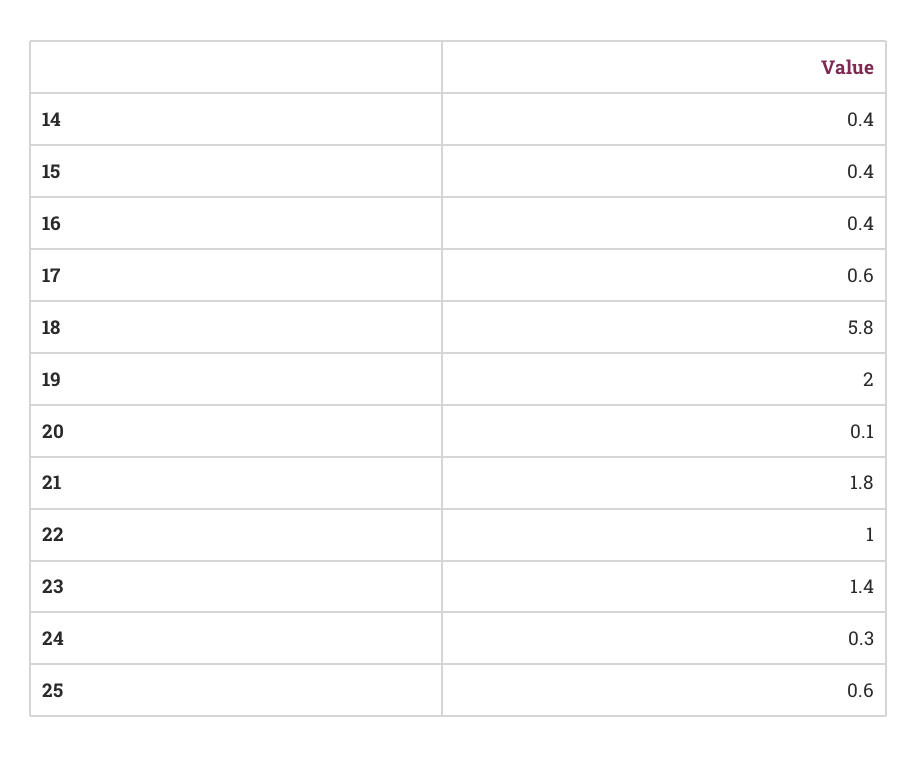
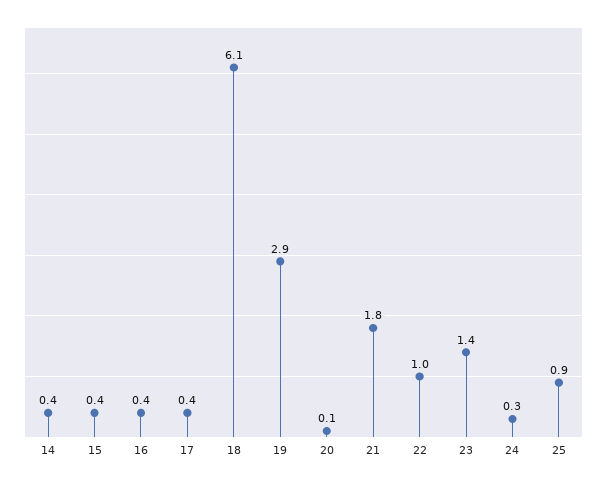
  {
    "14": 0.4,
    "15": 0.4,
    "16": 0.4,
-   "17": 0.6,
+   "17": 0.4,
-   "18": 5.8,
+   "18": 6.1,
-   "19": 2,
+   "19": 2.9,
    "20": 0.1,
    "21": 1.8,
    "22": 1,
    "23": 1.4,
    "24": 0.3,
-   "25": 0.6
+   "25": 0.9
  }

